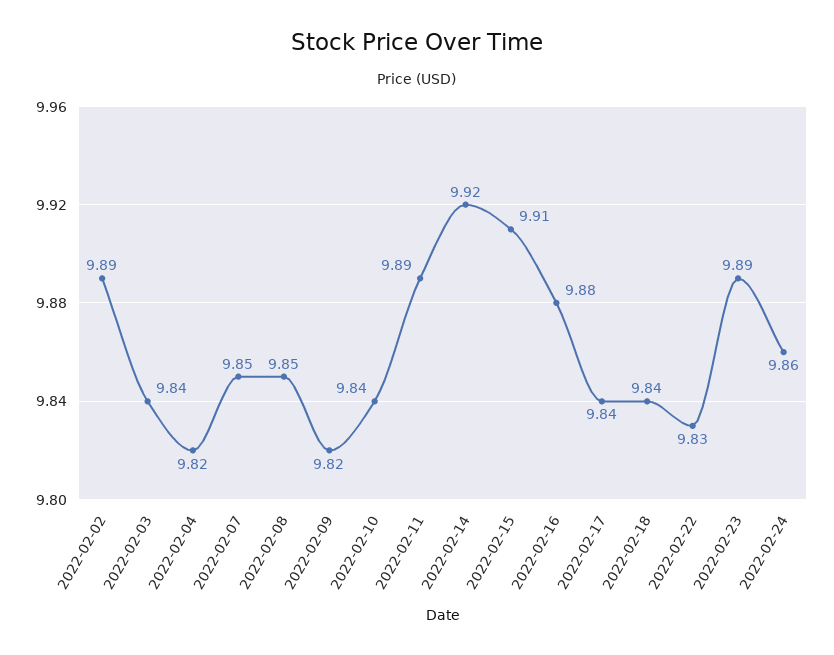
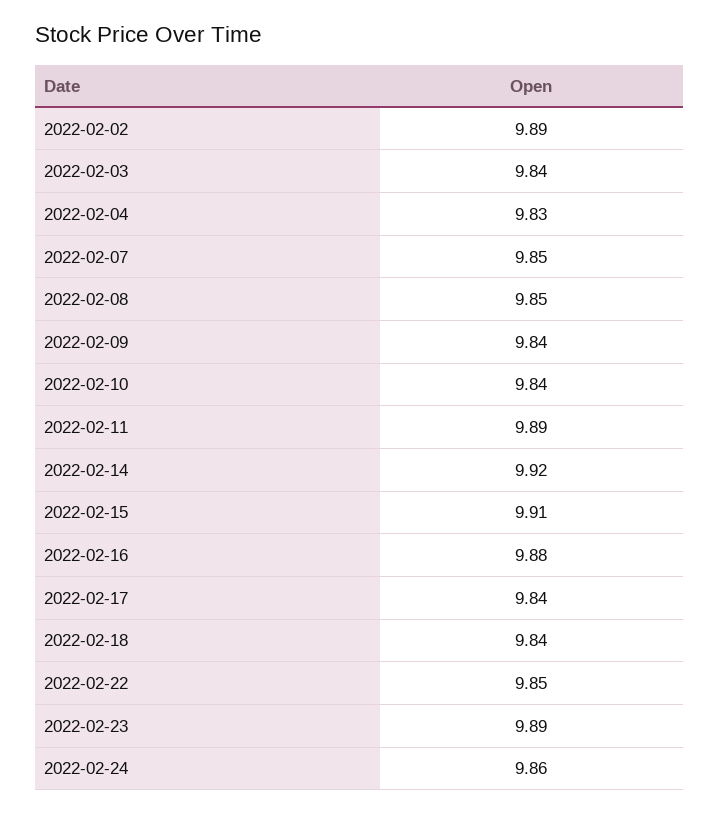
  {
    "2022-02-02": 9.89,
    "2022-02-03": 9.84,
-   "2022-02-04": 9.82,
+   "2022-02-04": 9.83,
    "2022-02-07": 9.85,
    "2022-02-08": 9.85,
-   "2022-02-09": 9.82,
+   "2022-02-09": 9.84,
    "2022-02-10": 9.84,
    "2022-02-11": 9.89,
    "2022-02-14": 9.92,
    "2022-02-15": 9.91,
    "2022-02-16": 9.88,
    "2022-02-17": 9.84,
    "2022-02-18": 9.84,
-   "2022-02-22": 9.83,
+   "2022-02-22": 9.85,
    "2022-02-23": 9.89,
    "2022-02-24": 9.86
  }

